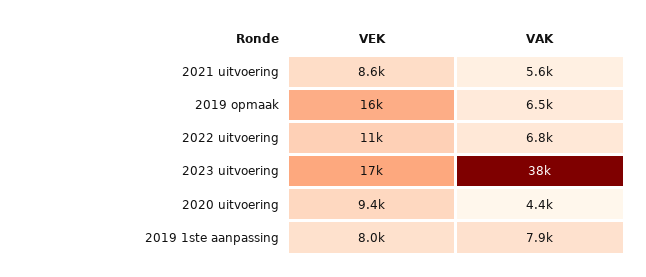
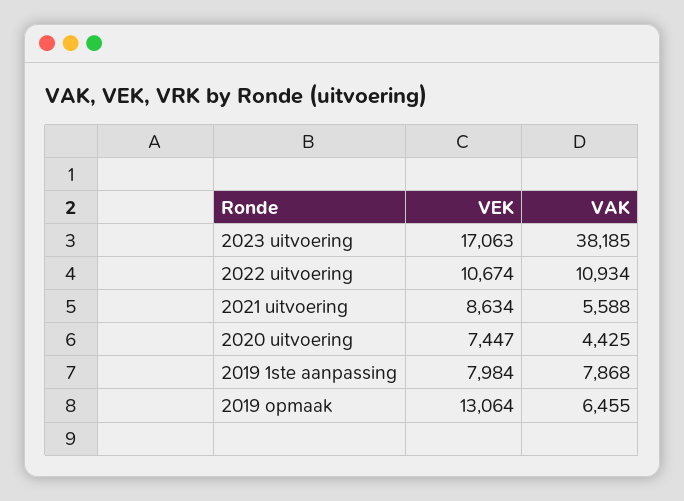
  {
    "VEK": {
      "2021 uitvoering": 8634,
-     "2019 opmaak": 16000,
+     "2019 opmaak": 13064,
      "2022 uitvoering": 10674,
      "2023 uitvoering": 17063,
-     "2020 uitvoering": 9400,
+     "2020 uitvoering": 7447,
      "2019 1ste aanpassing": 7984
    },
    "VAK": {
      "2021 uitvoering": 5588,
      "2019 opmaak": 6455,
-     "2022 uitvoering": 6800,
+     "2022 uitvoering": 10934,
      "2023 uitvoering": 38185,
      "2020 uitvoering": 4425,
      "2019 1ste aanpassing": 7868
    }
  }

